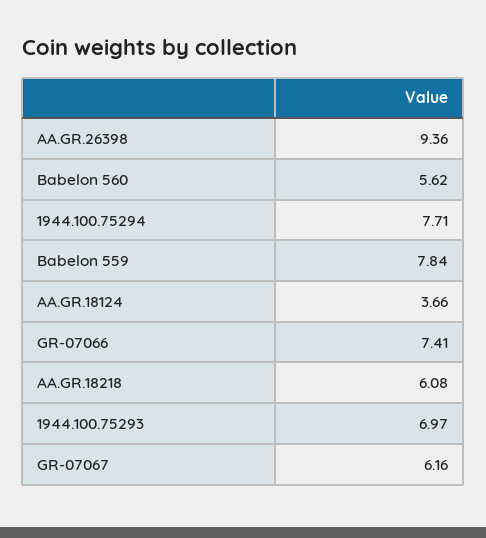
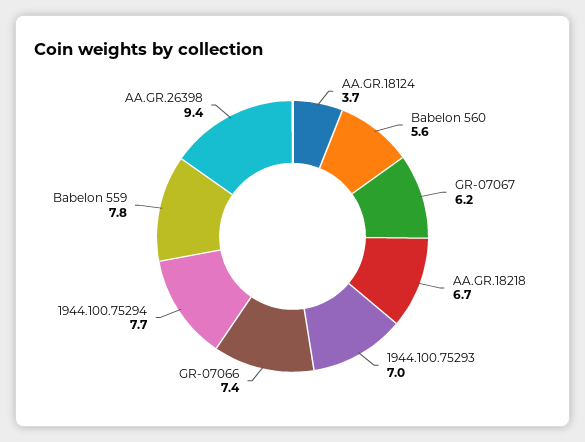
  {
    "AA.GR.26398": 9.36,
    "Babelon 560": 5.62,
    "1944.100.75294": 7.71,
    "Babelon 559": 7.84,
    "AA.GR.18124": 3.66,
    "GR-07066": 7.41,
-   "AA.GR.18218": 6.08,
+   "AA.GR.18218": 6.7,
    "1944.100.75293": 6.97,
    "GR-07067": 6.16
  }

